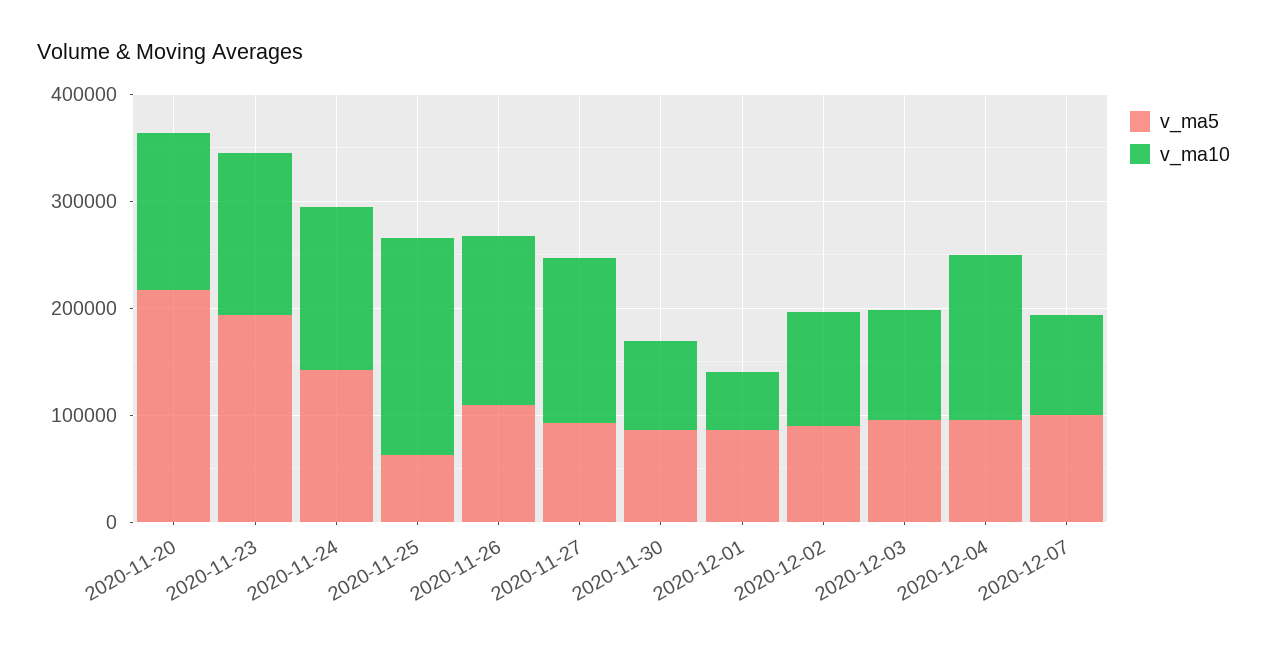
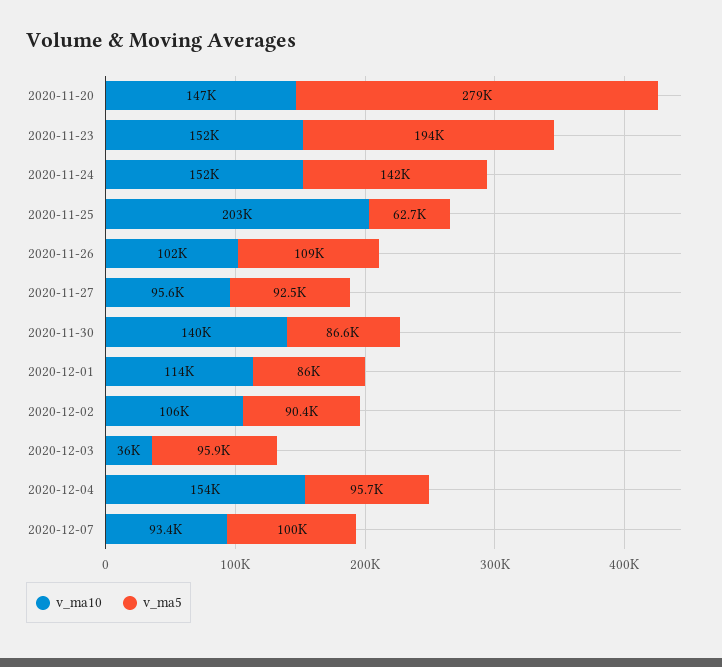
  {
    "v_ma5": {
-     "2020-11-20": 220000,
+     "2020-11-20": 279000,
      "2020-11-23": 194000,
      "2020-11-24": 142000,
      "2020-11-25": 62700,
      "2020-11-26": 109000,
      "2020-11-27": 92500,
      "2020-11-30": 86600,
      "2020-12-01": 86000,
      "2020-12-02": 90400,
      "2020-12-03": 95900,
      "2020-12-04": 95700,
      "2020-12-07": 100000
    },
    "v_ma10": {
      "2020-11-20": 147000,
      "2020-11-23": 152000,
      "2020-11-24": 152000,
      "2020-11-25": 203000,
-     "2020-11-26": 160000,
+     "2020-11-26": 102000,
-     "2020-11-27": 160000,
+     "2020-11-27": 95600,
-     "2020-11-30": 80000,
+     "2020-11-30": 140000,
-     "2020-12-01": 60000,
+     "2020-12-01": 114000,
      "2020-12-02": 106000,
-     "2020-12-03": 100000,
+     "2020-12-03": 36000,
      "2020-12-04": 154000,
      "2020-12-07": 93400
    }
  }

